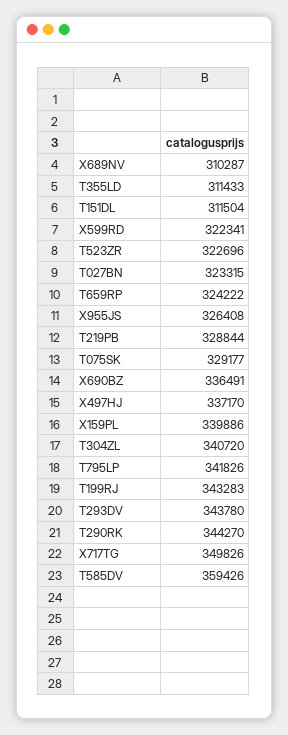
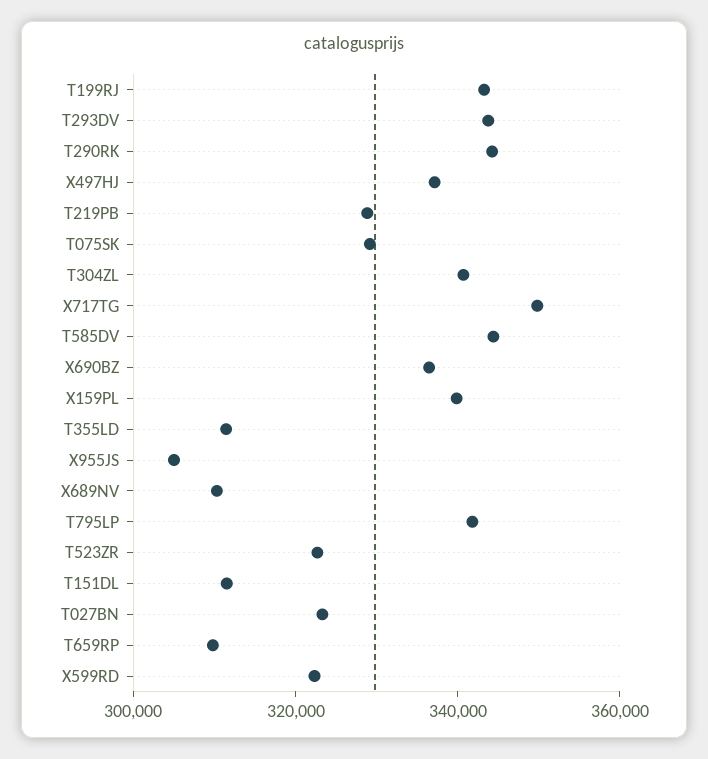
  {
    "X689NV": 310287,
    "T355LD": 311433,
    "T151DL": 311504,
    "X599RD": 322341,
    "T523ZR": 322696,
    "T027BN": 323315,
-   "T659RP": 324222,
+   "T659RP": 310000,
-   "X955JS": 326408,
+   "X955JS": 305000,
    "T219PB": 328844,
    "T075SK": 329177,
    "X690BZ": 336491,
    "X497HJ": 337170,
    "X159PL": 339886,
    "T304ZL": 340720,
    "T795LP": 341826,
    "T199RJ": 343283,
    "T293DV": 343780,
    "T290RK": 344270,
    "X717TG": 349826,
-   "T585DV": 359426
+   "T585DV": 345000
  }

